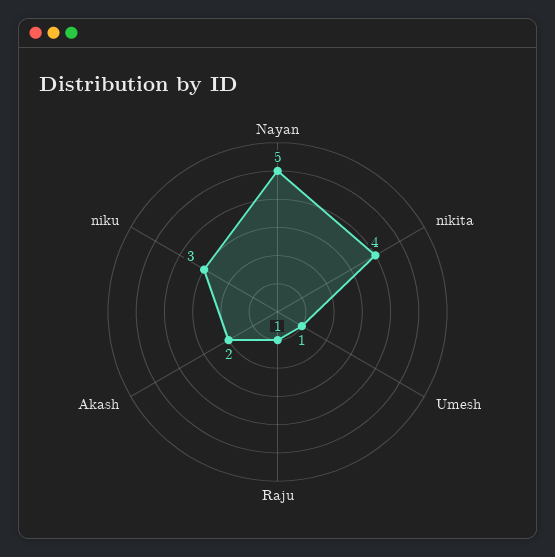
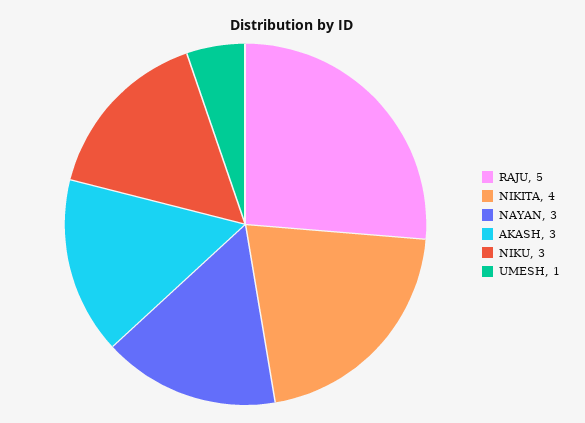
  {
-   "Nayan": 5,
+   "Nayan": 3,
    "nikita": 4,
    "Umesh": 1,
-   "Raju": 1,
+   "Raju": 5,
-   "Akash": 2,
+   "Akash": 3,
    "niku": 3
  }

